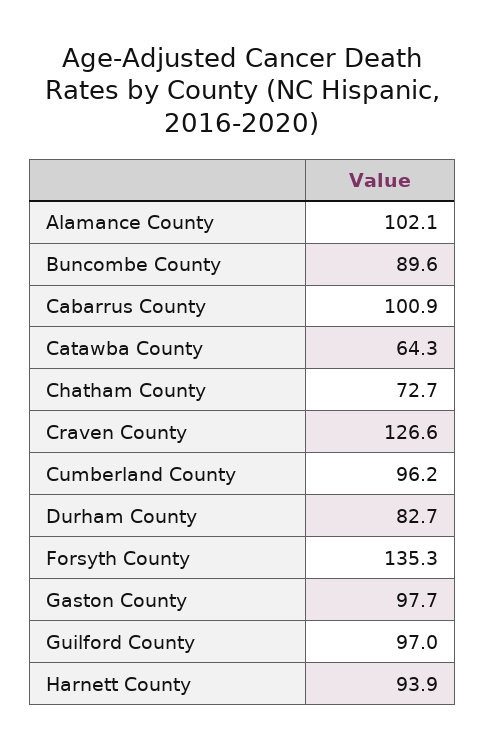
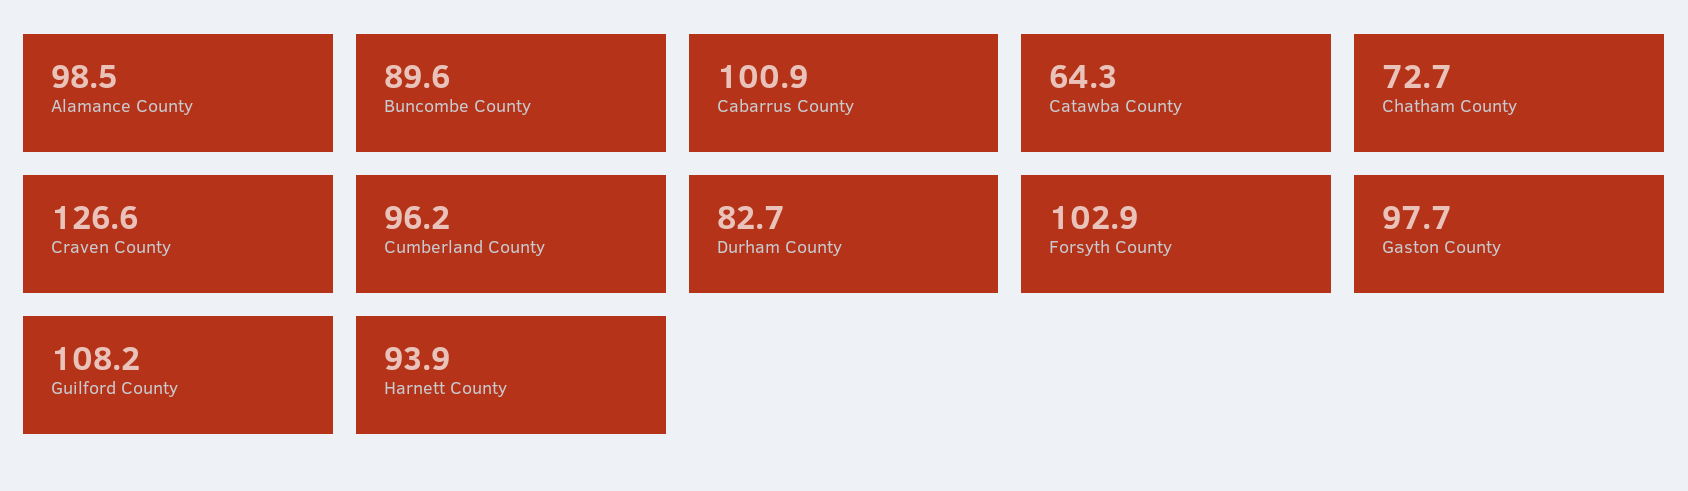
  {
-   "Alamance County": 102.1,
+   "Alamance County": 98.5,
    "Buncombe County": 89.6,
    "Cabarrus County": 100.9,
    "Catawba County": 64.3,
    "Chatham County": 72.7,
    "Craven County": 126.6,
    "Cumberland County": 96.2,
    "Durham County": 82.7,
-   "Forsyth County": 135.3,
+   "Forsyth County": 102.9,
    "Gaston County": 97.7,
-   "Guilford County": 97,
+   "Guilford County": 108.2,
    "Harnett County": 93.9
  }

